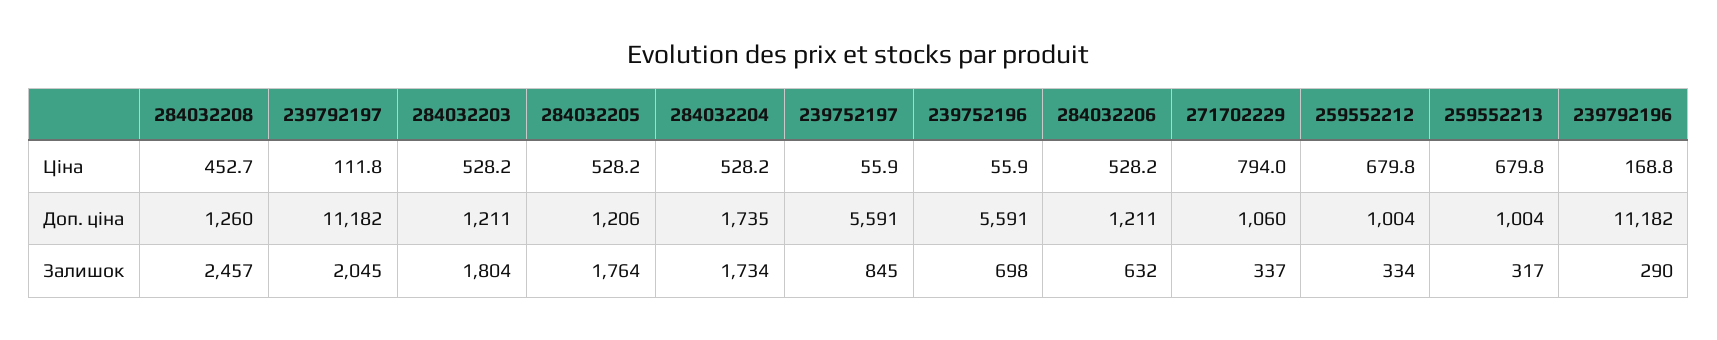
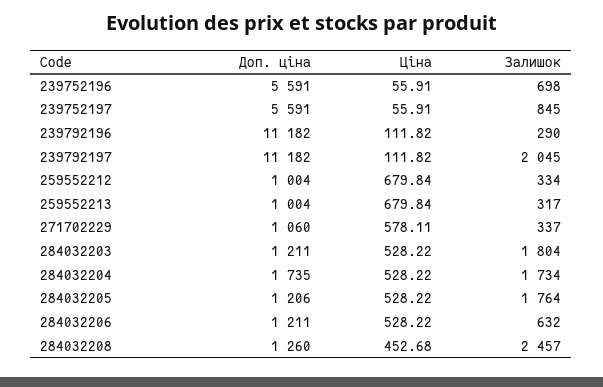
  {
    "284032208": {
      "Ціна": 452.68,
      "Доп. ціна": 1260,
      "Залишок": 2457
    },
    "239792197": {
      "Ціна": 111.82,
      "Доп. ціна": 11182,
      "Залишок": 2045
    },
    "284032203": {
      "Ціна": 528.22,
      "Доп. ціна": 1211,
      "Залишок": 1804
    },
    "284032205": {
      "Ціна": 528.22,
      "Доп. ціна": 1206,
      "Залишок": 1764
    },
    "284032204": {
      "Ціна": 528.22,
      "Доп. ціна": 1735,
      "Залишок": 1734
    },
    "239752197": {
      "Ціна": 55.91,
      "Доп. ціна": 5591,
      "Залишок": 845
    },
    "239752196": {
      "Ціна": 55.91,
      "Доп. ціна": 5591,
      "Залишок": 698
    },
    "284032206": {
      "Ціна": 528.22,
      "Доп. ціна": 1211,
      "Залишок": 632
    },
    "271702229": {
-     "Ціна": 794,
+     "Ціна": 578.11,
      "Доп. ціна": 1060,
      "Залишок": 337
    },
    "259552212": {
      "Ціна": 679.84,
      "Доп. ціна": 1004,
      "Залишок": 334
    },
    "259552213": {
      "Ціна": 679.84,
      "Доп. ціна": 1004,
      "Залишок": 317
    },
    "239792196": {
-     "Ціна": 168.8,
+     "Ціна": 111.82,
      "Доп. ціна": 11182,
      "Залишок": 290
    }
  }

